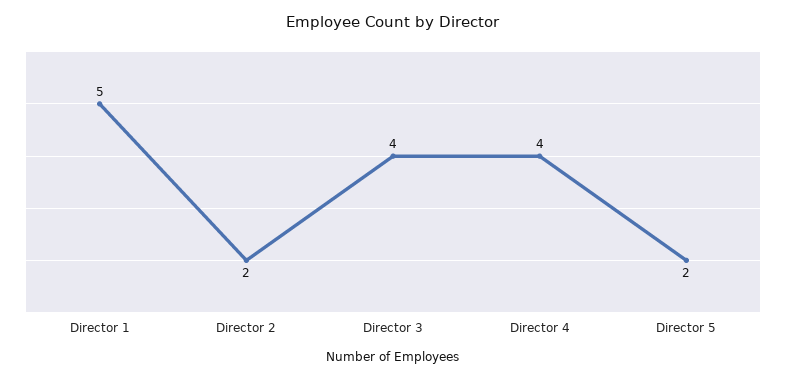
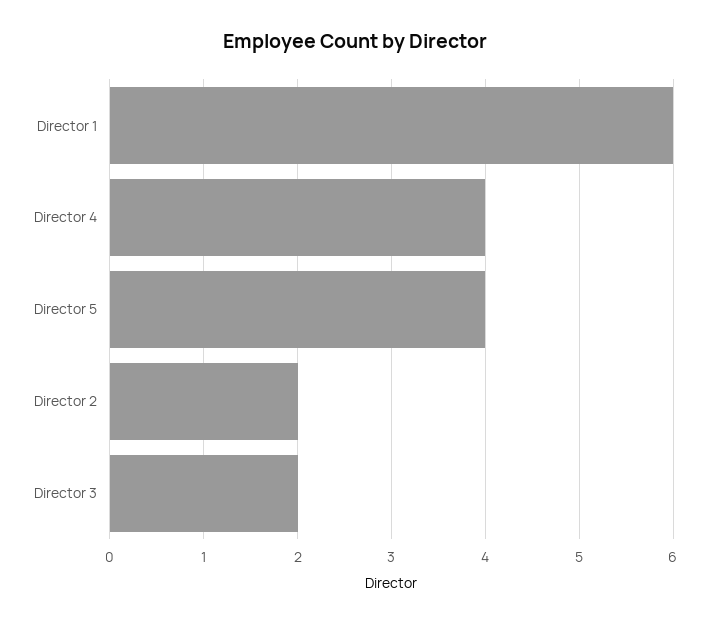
  {
-   "Director 1": 5,
+   "Director 1": 6,
    "Director 2": 2,
-   "Director 3": 4,
+   "Director 3": 2,
    "Director 4": 4,
-   "Director 5": 2
+   "Director 5": 4
  }

